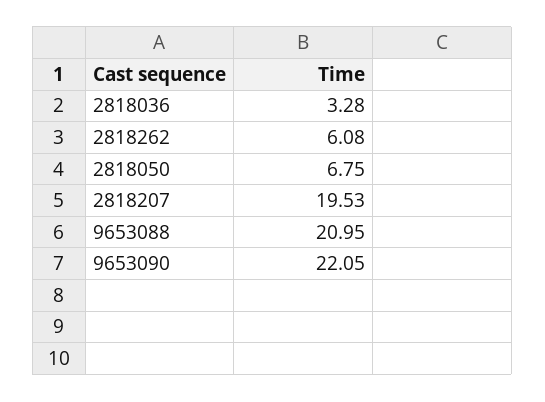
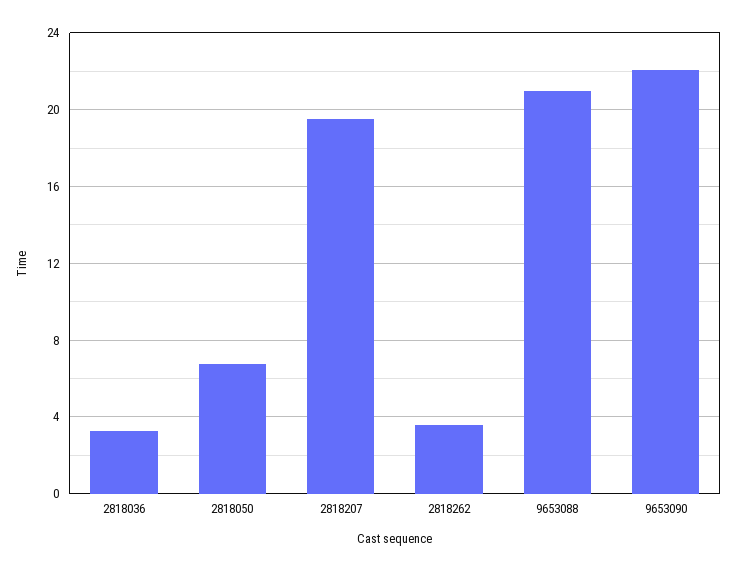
  {
    "2818036": 3.28,
-   "2818262": 6.08,
+   "2818262": 3.5,
    "2818050": 6.75,
    "2818207": 19.53,
    "9653088": 20.95,
    "9653090": 22.05
  }

